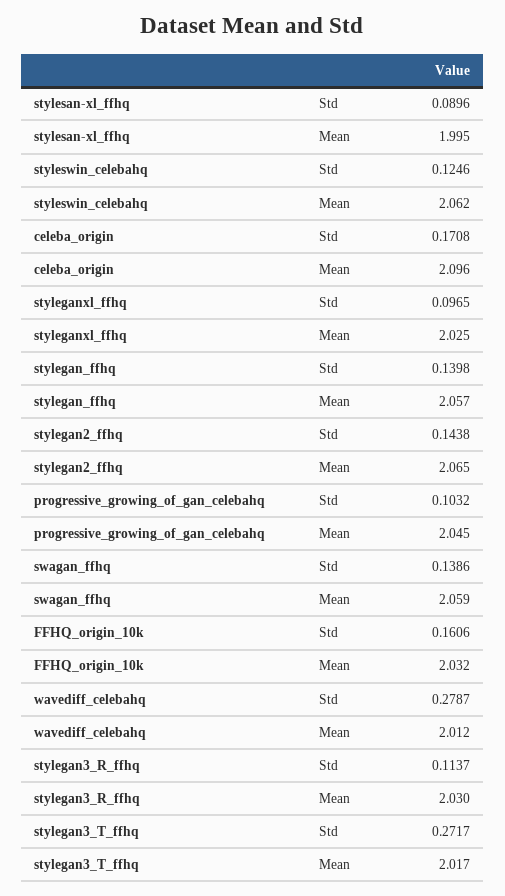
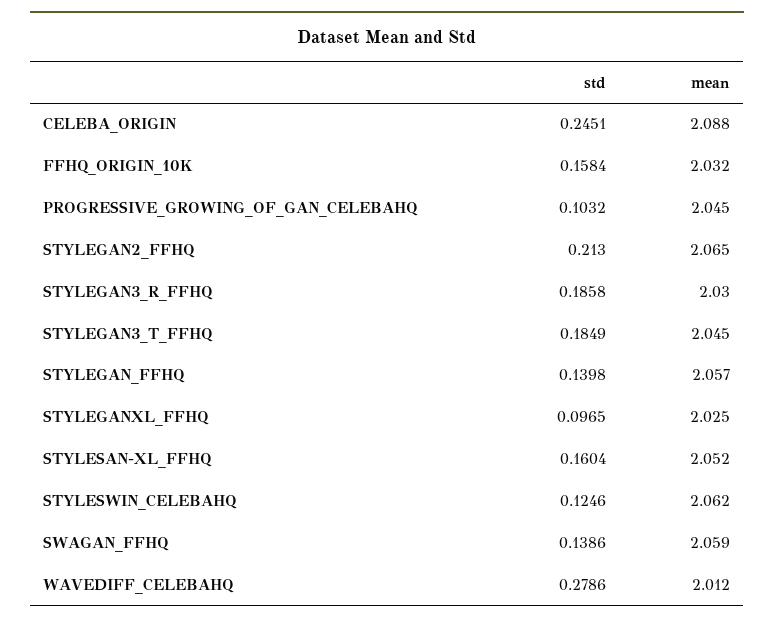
  {
    "stylesan-xl_ffhq": {
-     "Std": 0.0896,
+     "Std": 0.1604,
-     "Mean": 1.995
+     "Mean": 2.052
    },
    "styleswin_celebahq": {
      "Std": 0.1246,
      "Mean": 2.062
    },
    "celeba_origin": {
-     "Std": 0.1708,
+     "Std": 0.2451,
-     "Mean": 2.096
+     "Mean": 2.088
    },
    "styleganxl_ffhq": {
      "Std": 0.0965,
      "Mean": 2.025
    },
    "stylegan_ffhq": {
      "Std": 0.1398,
      "Mean": 2.057
    },
    "stylegan2_ffhq": {
-     "Std": 0.1438,
+     "Std": 0.213,
      "Mean": 2.065
    },
    "progressive_growing_of_gan_celebahq": {
      "Std": 0.1032,
      "Mean": 2.045
    },
    "swagan_ffhq": {
      "Std": 0.1386,
      "Mean": 2.059
    },
    "FFHQ_origin_10k": {
-     "Std": 0.1606,
+     "Std": 0.1584,
      "Mean": 2.032
    },
    "wavediff_celebahq": {
-     "Std": 0.2787,
+     "Std": 0.2786,
      "Mean": 2.012
    },
    "stylegan3_R_ffhq": {
-     "Std": 0.1137,
+     "Std": 0.1858,
      "Mean": 2.03
    },
    "stylegan3_T_ffhq": {
-     "Std": 0.2717,
+     "Std": 0.1849,
-     "Mean": 2.017
+     "Mean": 2.045
    }
  }

